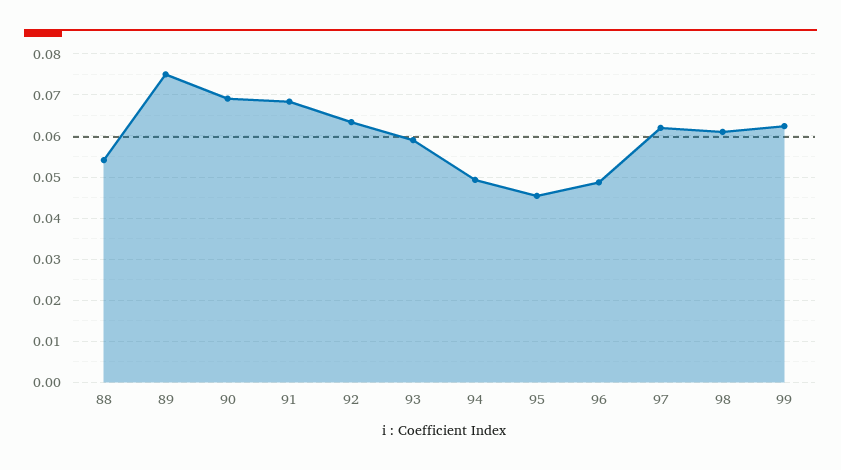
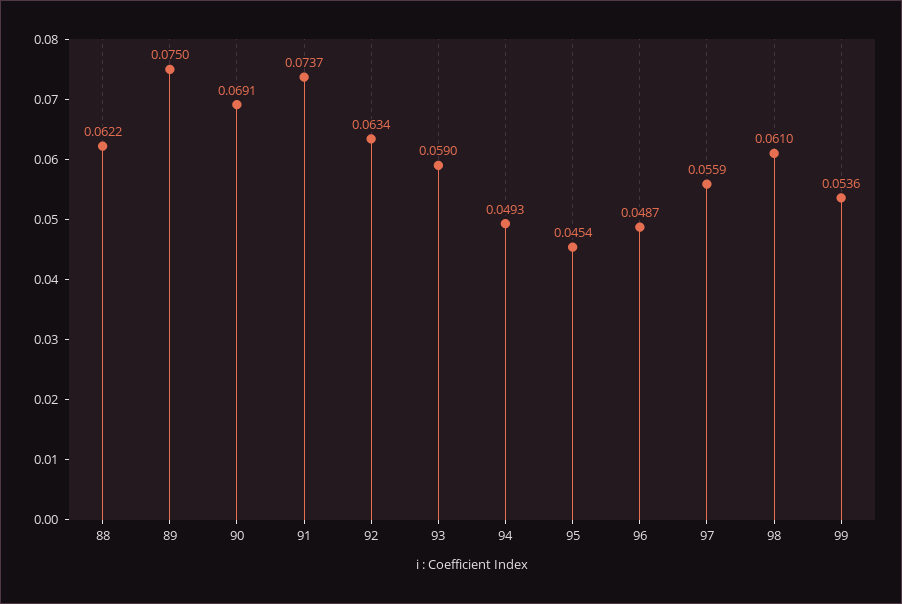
  {
-   "88": 0.054,
+   "88": 0.0622,
    "89": 0.075,
    "90": 0.0691,
-   "91": 0.068,
+   "91": 0.0737,
    "92": 0.0634,
    "93": 0.059,
    "94": 0.0493,
    "95": 0.0454,
    "96": 0.0487,
-   "97": 0.062,
+   "97": 0.0559,
    "98": 0.061,
-   "99": 0.062
+   "99": 0.0536
  }

